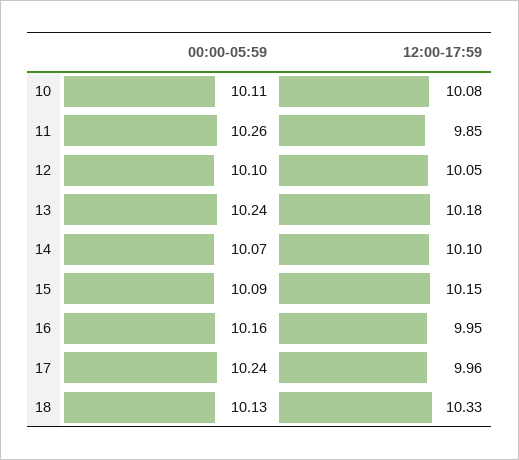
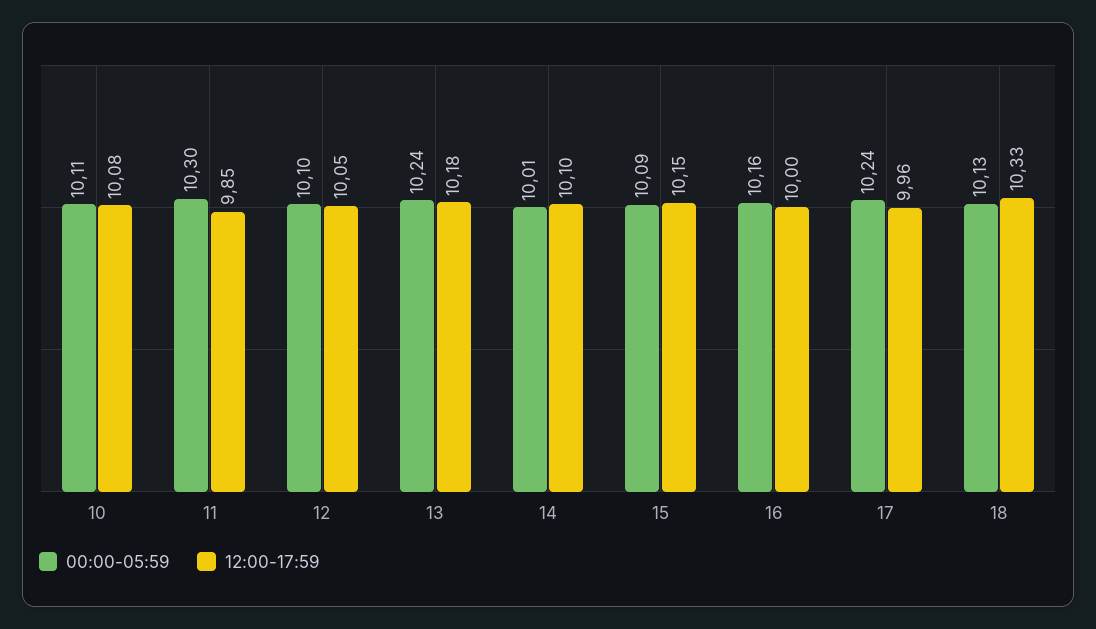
  {
    "00:00-05:59": {
      "10": 10.11,
-     "11": 10.26,
+     "11": 10.3,
      "12": 10.1,
      "13": 10.24,
-     "14": 10.07,
+     "14": 10.01,
      "15": 10.09,
      "16": 10.16,
      "17": 10.24,
      "18": 10.13
    },
    "12:00-17:59": {
      "10": 10.08,
      "11": 9.85,
      "12": 10.05,
      "13": 10.18,
      "14": 10.1,
      "15": 10.15,
-     "16": 9.95,
+     "16": 10,
      "17": 9.96,
      "18": 10.33
    }
  }

